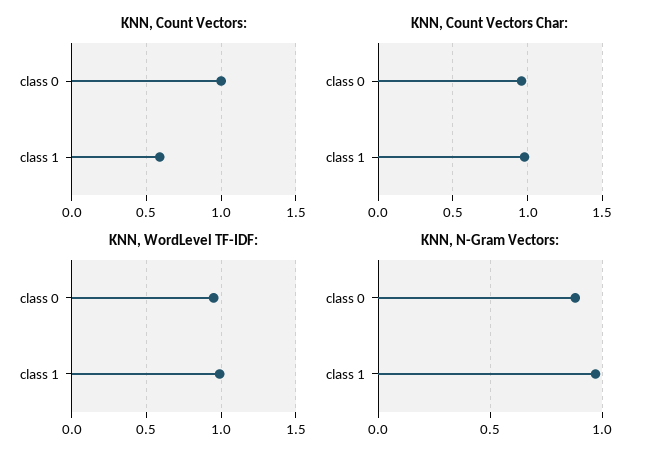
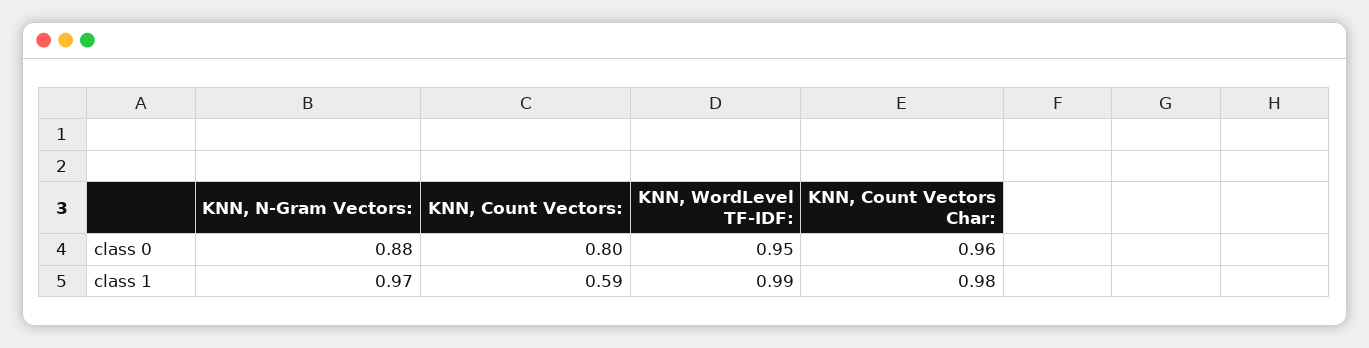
  {
    "KNN, Count Vectors:": {
-     "class 0": 1,
+     "class 0": 0.8,
      "class 1": 0.59
    },
    "KNN, Count Vectors Char:": {
      "class 0": 0.96,
      "class 1": 0.98
    },
    "KNN, WordLevel TF-IDF:": {
      "class 0": 0.95,
      "class 1": 0.99
    },
    "KNN, N-Gram Vectors:": {
      "class 0": 0.88,
      "class 1": 0.97
    }
  }

